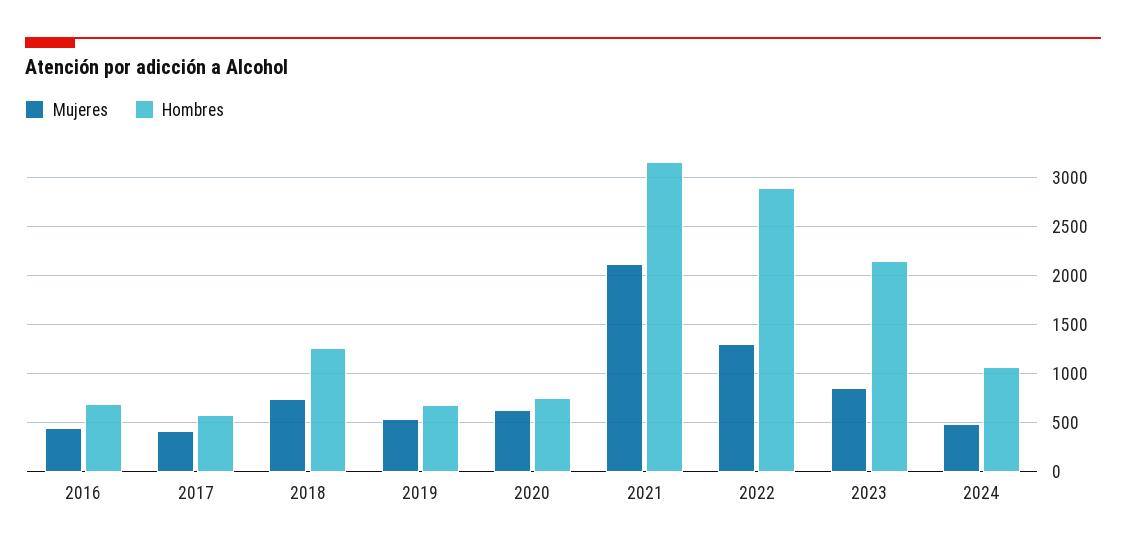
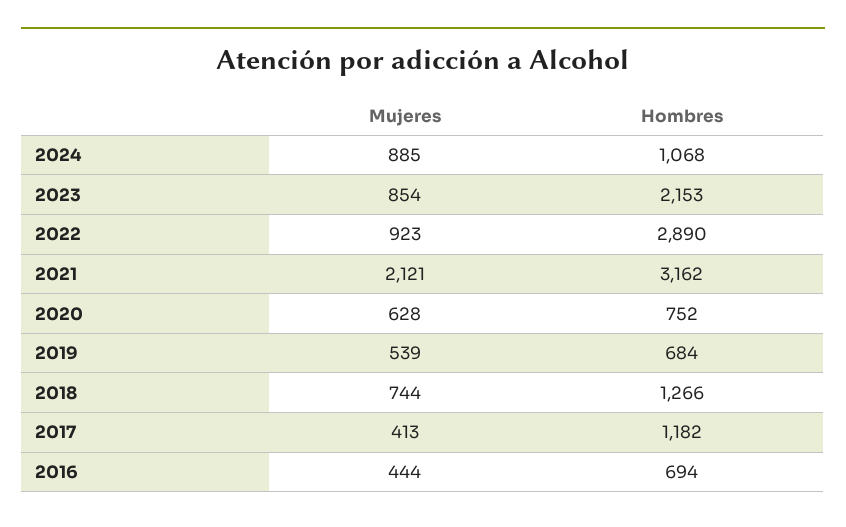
  {
    "Mujeres": {
      "2016": 444,
      "2017": 413,
      "2018": 744,
      "2019": 539,
      "2020": 628,
      "2021": 2121,
-     "2022": 1300,
+     "2022": 923,
      "2023": 854,
-     "2024": 500
+     "2024": 885
    },
    "Hombres": {
      "2016": 694,
-     "2017": 600,
+     "2017": 1182,
      "2018": 1266,
      "2019": 684,
      "2020": 752,
      "2021": 3162,
      "2022": 2890,
      "2023": 2153,
      "2024": 1068
    }
  }

